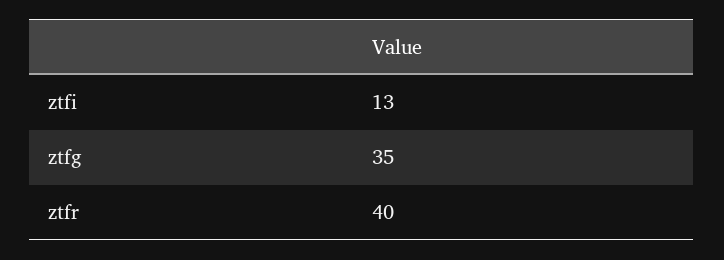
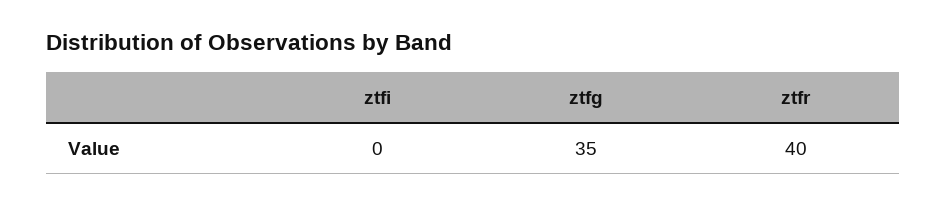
  {
-   "ztfi": 13,
+   "ztfi": 0,
    "ztfg": 35,
    "ztfr": 40
  }

